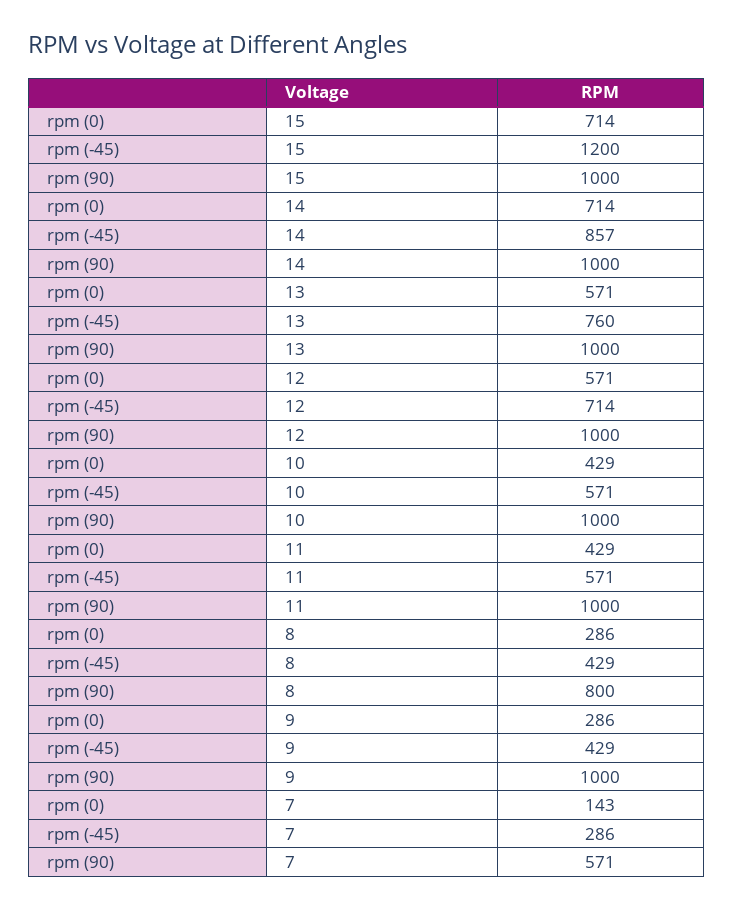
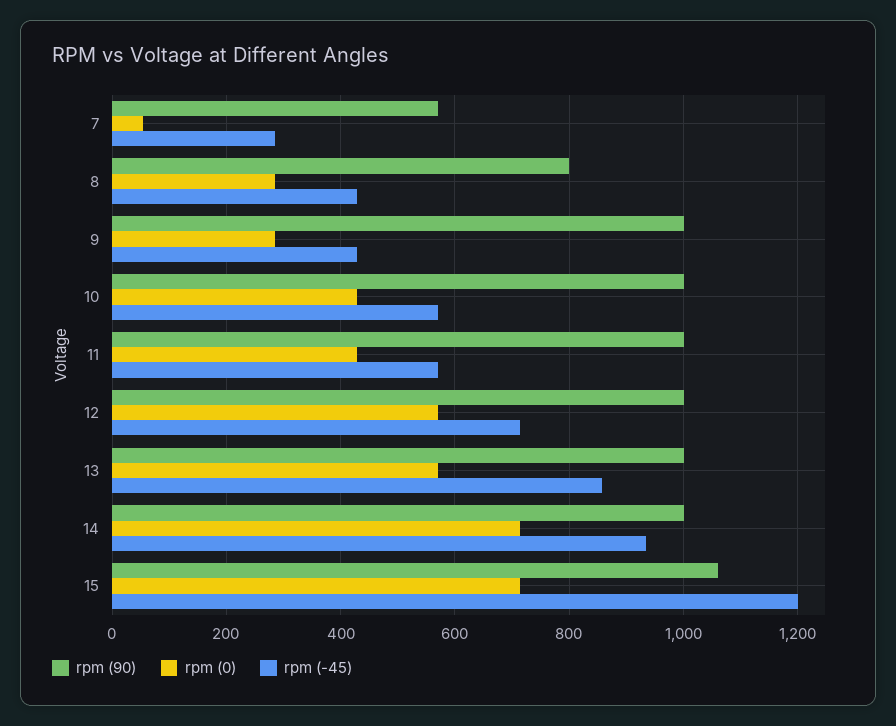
  {
    "rpm (0)": {
      "15": 714,
      "14": 714,
      "13": 571,
      "12": 571,
      "10": 429,
      "11": 429,
      "8": 286,
      "9": 286,
-     "7": 143
+     "7": 60
    },
    "rpm (-45)": {
      "15": 1200,
-     "14": 857,
+     "14": 940,
-     "13": 760,
+     "13": 860,
      "12": 714,
      "10": 571,
      "11": 571,
      "8": 429,
      "9": 429,
      "7": 286
    },
    "rpm (90)": {
-     "15": 1000,
+     "15": 1060,
      "14": 1000,
      "13": 1000,
      "12": 1000,
      "10": 1000,
      "11": 1000,
      "8": 800,
      "9": 1000,
      "7": 571
    }
  }

